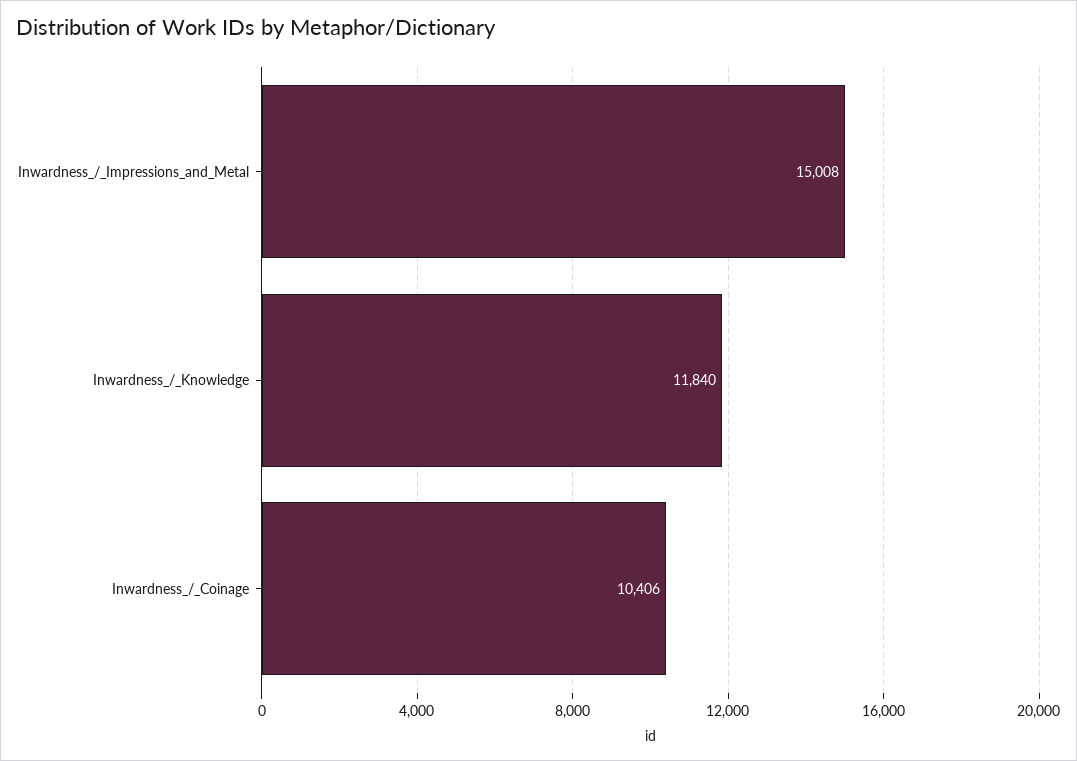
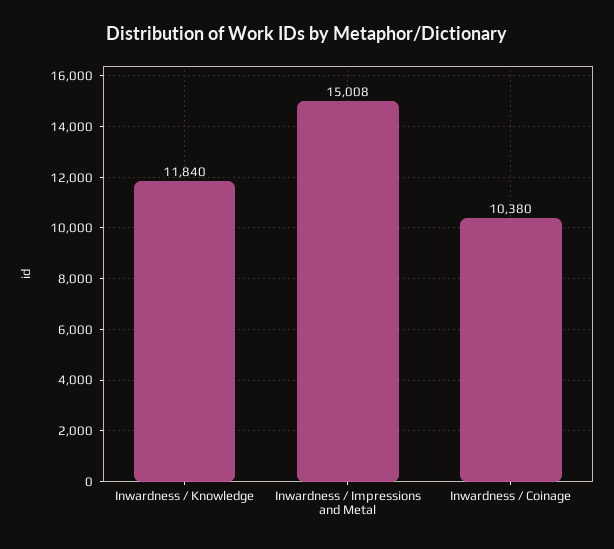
  {
    "Inwardness_/_Impressions_and_Metal": 15008,
    "Inwardness_/_Knowledge": 11840,
-   "Inwardness_/_Coinage": 10406
+   "Inwardness_/_Coinage": 10380
  }

